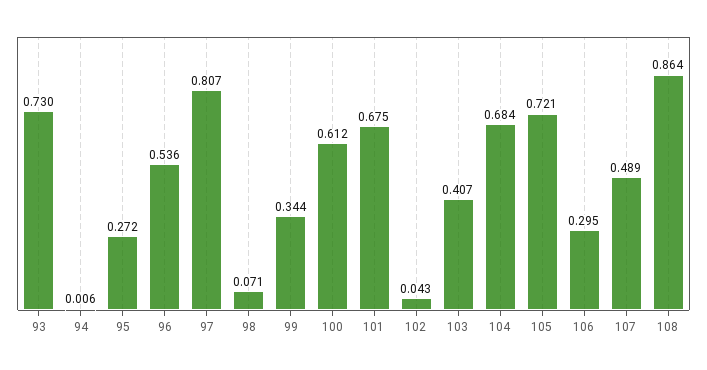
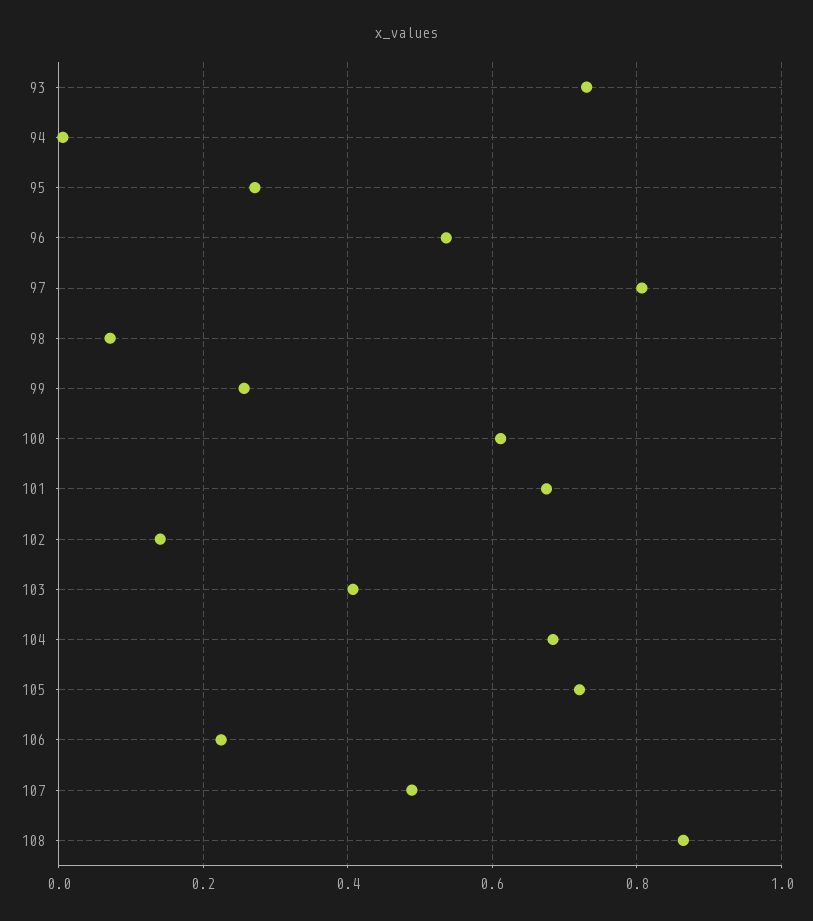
  {
    "93": 0.73,
    "94": 0.006,
    "95": 0.272,
    "96": 0.536,
    "97": 0.807,
    "98": 0.071,
-   "99": 0.344,
+   "99": 0.26,
    "100": 0.612,
    "101": 0.675,
-   "102": 0.043,
+   "102": 0.14,
    "103": 0.407,
    "104": 0.684,
    "105": 0.721,
-   "106": 0.295,
+   "106": 0.22,
    "107": 0.489,
    "108": 0.864
  }

